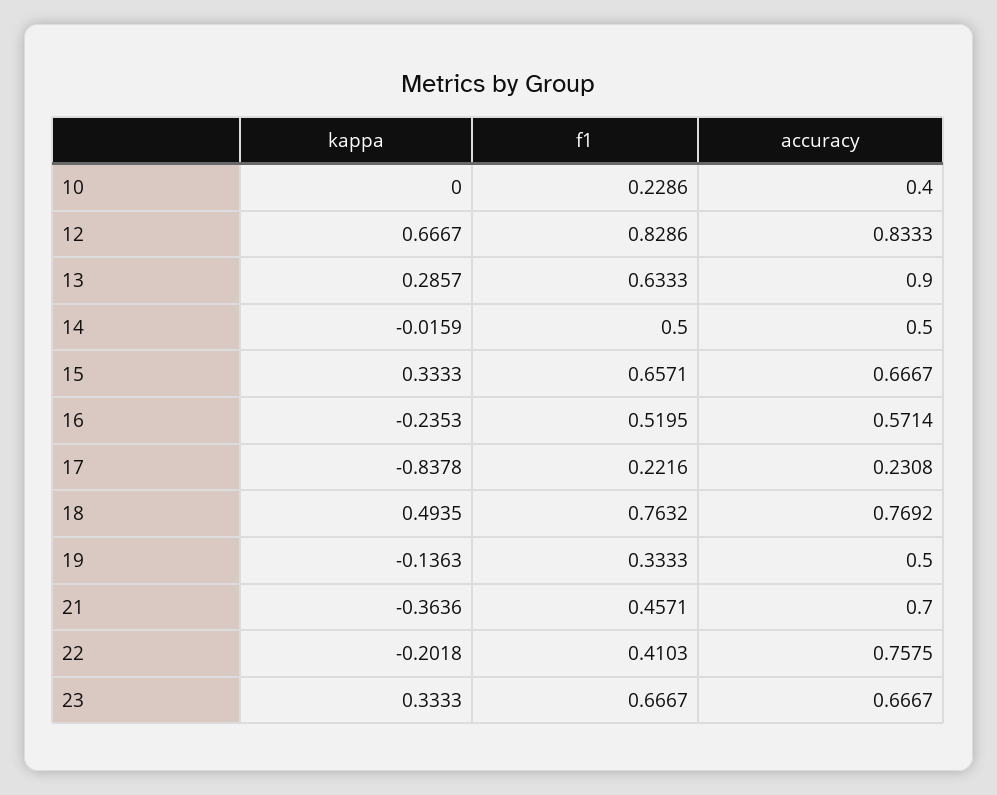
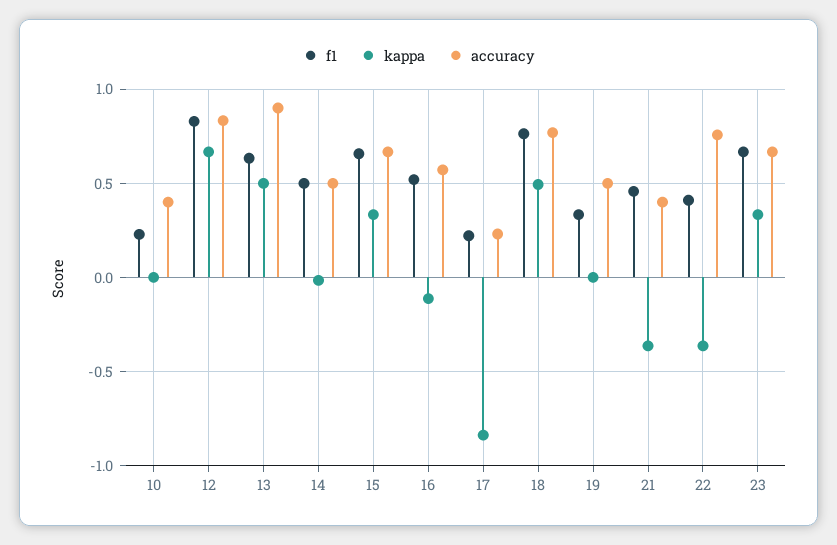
  {
    "kappa": {
      "10": 0,
      "12": 0.6667,
-     "13": 0.2857,
+     "13": 0.5,
      "14": -0.0159,
      "15": 0.3333,
-     "16": -0.2353,
+     "16": -0.1,
      "17": -0.8378,
      "18": 0.4935,
-     "19": -0.1363,
+     "19": 0,
      "21": -0.3636,
-     "22": -0.2018,
+     "22": -0.35,
      "23": 0.3333
    },
    "f1": {
      "10": 0.2286,
      "12": 0.8286,
      "13": 0.6333,
      "14": 0.5,
      "15": 0.6571,
      "16": 0.5195,
      "17": 0.2216,
      "18": 0.7632,
      "19": 0.3333,
      "21": 0.4571,
      "22": 0.4103,
      "23": 0.6667
    },
    "accuracy": {
      "10": 0.4,
      "12": 0.8333,
      "13": 0.9,
      "14": 0.5,
      "15": 0.6667,
      "16": 0.5714,
      "17": 0.2308,
      "18": 0.7692,
      "19": 0.5,
-     "21": 0.7,
+     "21": 0.4,
      "22": 0.7575,
      "23": 0.6667
    }
  }

